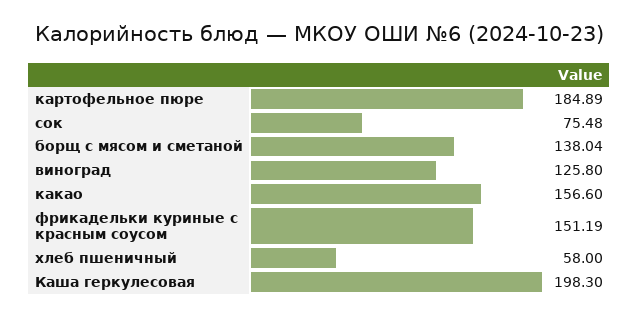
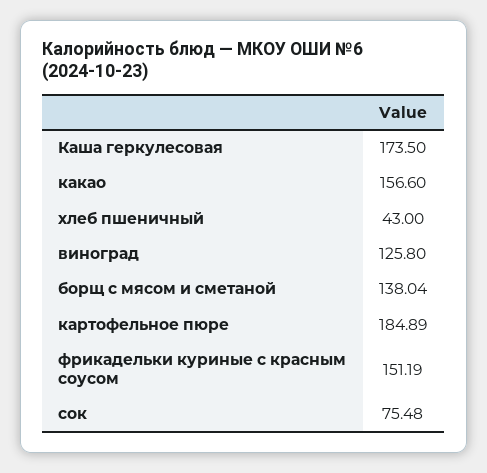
  {
    "картофельное пюре": 184.89,
    "сок": 75.48,
    "борщ с мясом и сметаной": 138.04,
    "виноград": 125.8,
    "какао": 156.6,
    "фрикадельки куриные с красным соусом": 151.19,
-   "хлеб пшеничный": 58,
+   "хлеб пшеничный": 43,
-   "Каша геркулесовая": 198.3
+   "Каша геркулесовая": 173.5
  }

